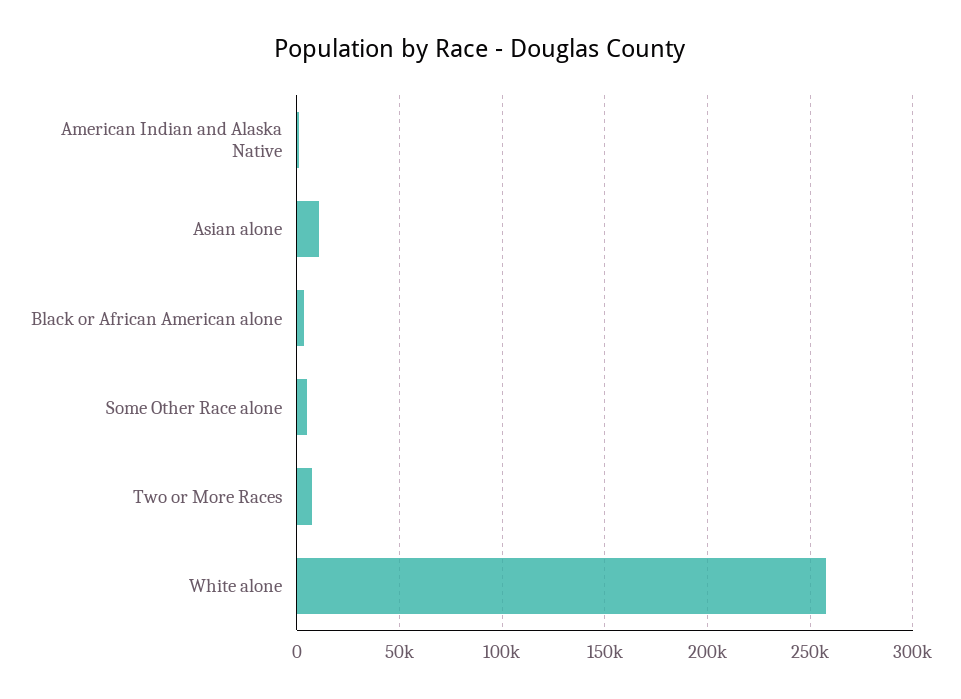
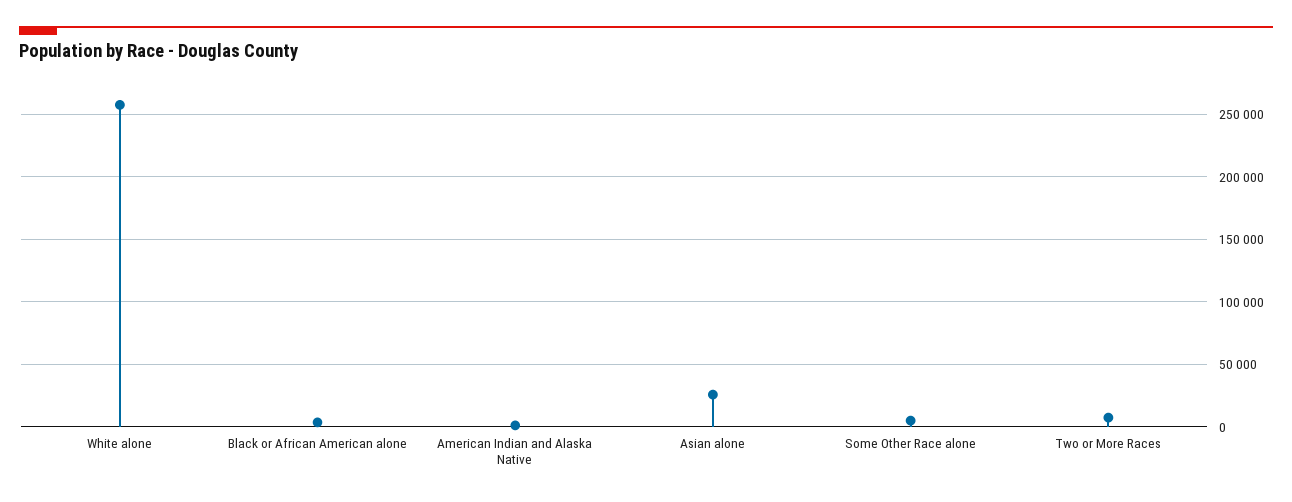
  {
    "American Indian and Alaska Native": 0,
-   "Asian alone": 10000,
+   "Asian alone": 25000,
    "Black or African American alone": 5000,
    "Some Other Race alone": 5000,
    "Two or More Races": 5000,
    "White alone": 260000
  }

